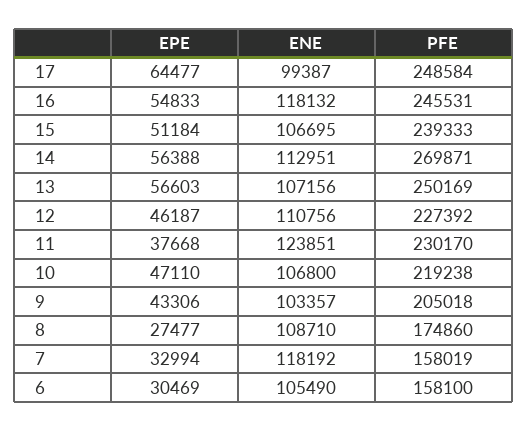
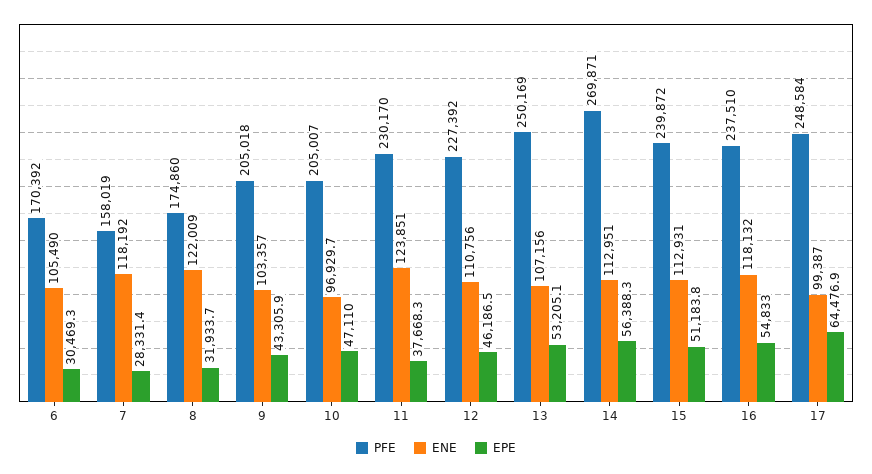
  {
    "EPE": {
      "17": 64476.9,
      "16": 54833,
      "15": 51183.8,
      "14": 56388.3,
-     "13": 56603,
+     "13": 53205.1,
      "12": 46186.5,
      "11": 37668.3,
      "10": 47110,
      "9": 43305.9,
-     "8": 27477,
+     "8": 31933.7,
-     "7": 32994,
+     "7": 28331.4,
      "6": 30469.3
    },
    "ENE": {
      "17": 99387,
      "16": 118132,
-     "15": 106695,
+     "15": 112931,
      "14": 112951,
      "13": 107156,
      "12": 110756,
      "11": 123851,
-     "10": 106800,
+     "10": 96929.7,
      "9": 103357,
-     "8": 108710,
+     "8": 122009,
      "7": 118192,
      "6": 105490
    },
    "PFE": {
      "17": 248584,
-     "16": 245531,
+     "16": 237510,
-     "15": 239333,
+     "15": 239872,
      "14": 269871,
      "13": 250169,
      "12": 227392,
      "11": 230170,
-     "10": 219238,
+     "10": 205007,
      "9": 205018,
      "8": 174860,
      "7": 158019,
-     "6": 158100
+     "6": 170392
    }
  }

